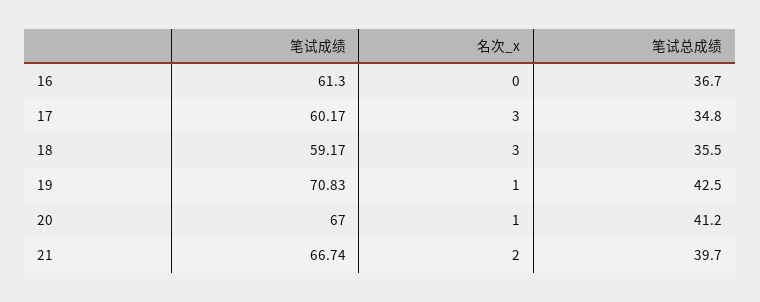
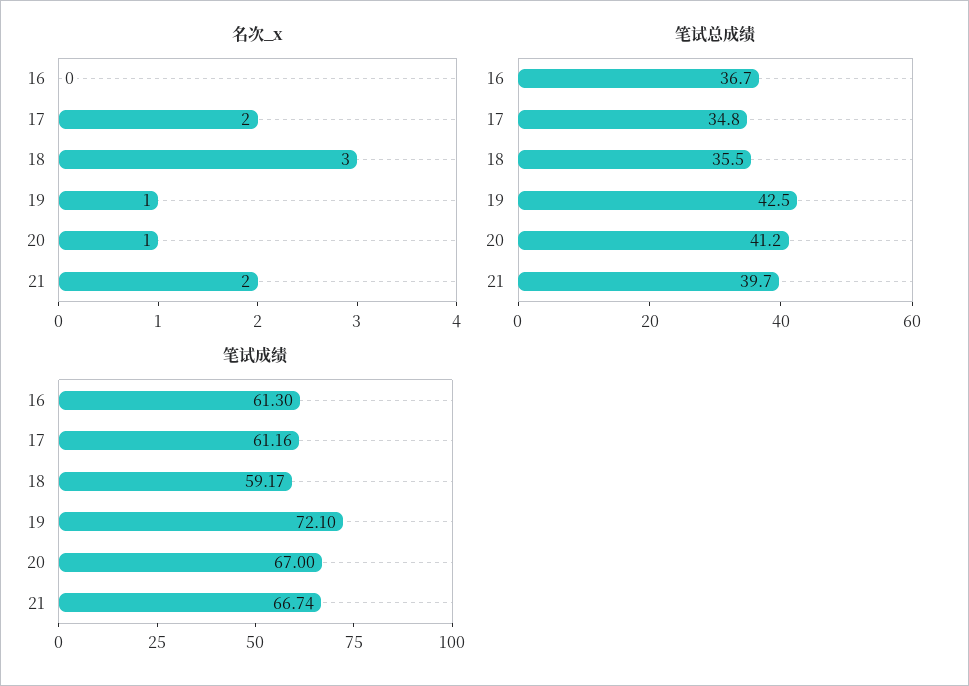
  {
    "笔试成绩": {
      "16": 61.3,
-     "17": 60.17,
+     "17": 61.16,
      "18": 59.17,
-     "19": 70.83,
+     "19": 72.1,
      "20": 67,
      "21": 66.74
    },
    "名次_x": {
      "16": 0,
-     "17": 3,
+     "17": 2,
      "18": 3,
      "19": 1,
      "20": 1,
      "21": 2
    },
    "笔试总成绩": {
      "16": 36.7,
      "17": 34.8,
      "18": 35.5,
      "19": 42.5,
      "20": 41.2,
      "21": 39.7
    }
  }

